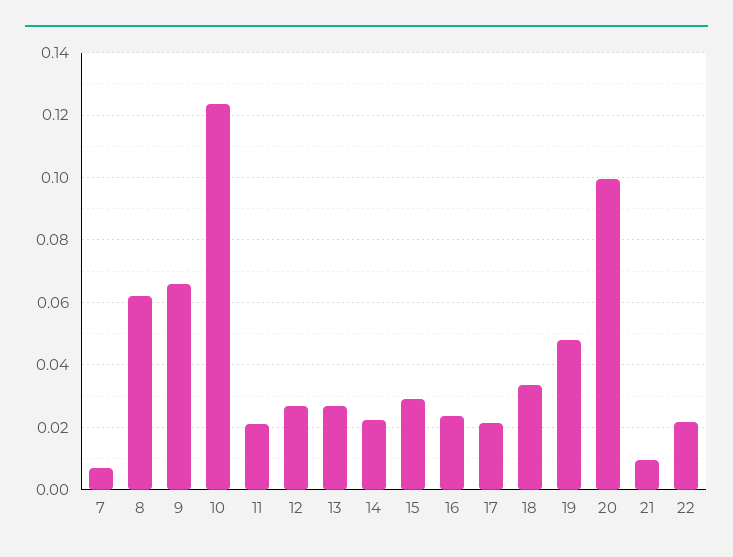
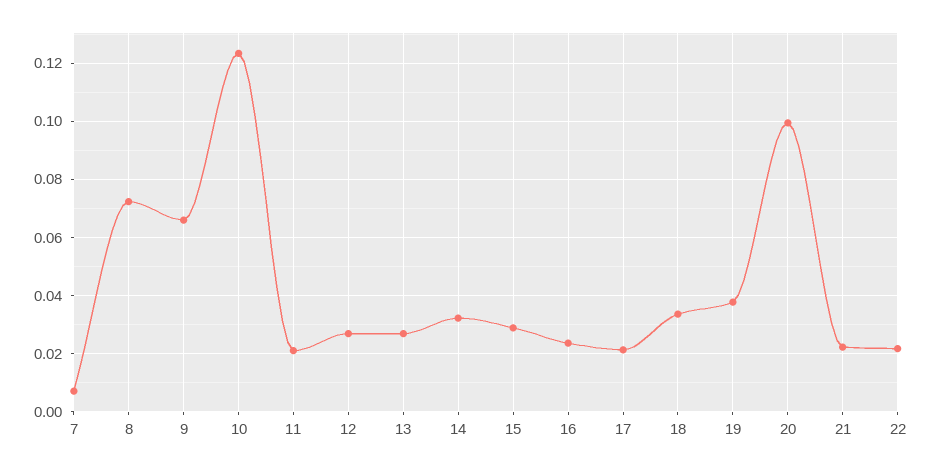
  {
    "7": 0.008,
-   "8": 0.062,
+   "8": 0.0725,
    "9": 0.066,
    "10": 0.124,
    "11": 0.022,
    "12": 0.026,
    "13": 0.026,
-   "14": 0.022,
+   "14": 0.0325,
    "15": 0.028,
    "16": 0.024,
    "17": 0.022,
    "18": 0.034,
-   "19": 0.048,
+   "19": 0.0375,
    "20": 0.1,
-   "21": 0.01,
+   "21": 0.0225,
    "22": 0.022
  }

